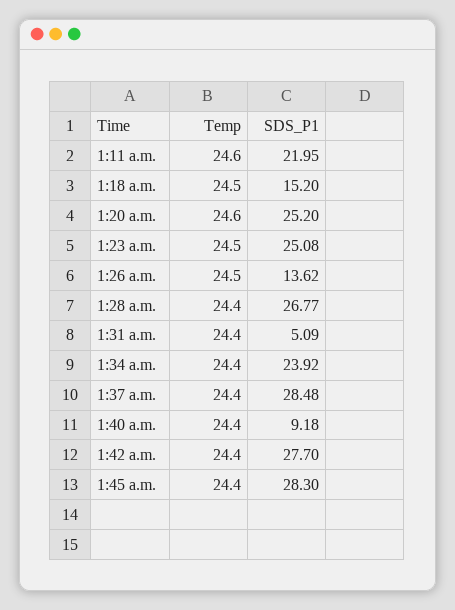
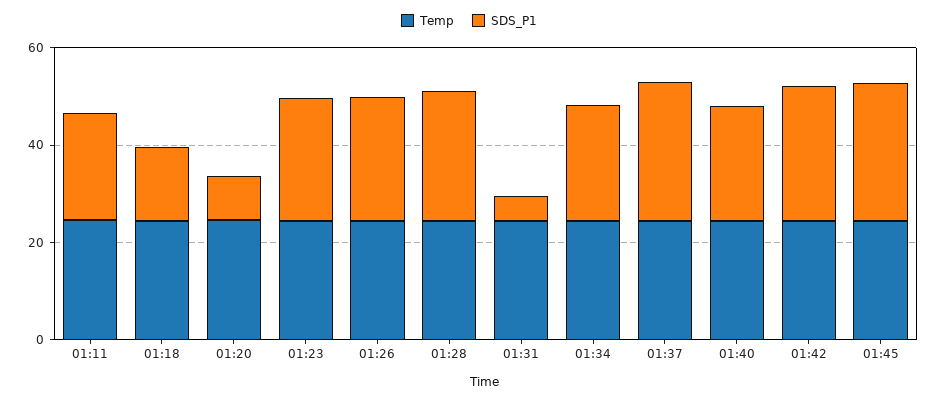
  {
    "Temp": {
      "1:11 a.m.": 24.6,
      "1:18 a.m.": 24.5,
      "1:20 a.m.": 24.6,
      "1:23 a.m.": 24.5,
      "1:26 a.m.": 24.5,
      "1:28 a.m.": 24.4,
      "1:31 a.m.": 24.4,
      "1:34 a.m.": 24.4,
      "1:37 a.m.": 24.4,
      "1:40 a.m.": 24.4,
      "1:42 a.m.": 24.4,
      "1:45 a.m.": 24.4
    },
    "SDS_P1": {
      "1:11 a.m.": 21.95,
      "1:18 a.m.": 15.2,
-     "1:20 a.m.": 25.2,
+     "1:20 a.m.": 10,
      "1:23 a.m.": 25.08,
-     "1:26 a.m.": 13.62,
+     "1:26 a.m.": 25,
      "1:28 a.m.": 26.77,
      "1:31 a.m.": 5.09,
      "1:34 a.m.": 23.92,
      "1:37 a.m.": 28.48,
-     "1:40 a.m.": 9.18,
+     "1:40 a.m.": 25,
      "1:42 a.m.": 27.7,
      "1:45 a.m.": 28.3
    }
  }

